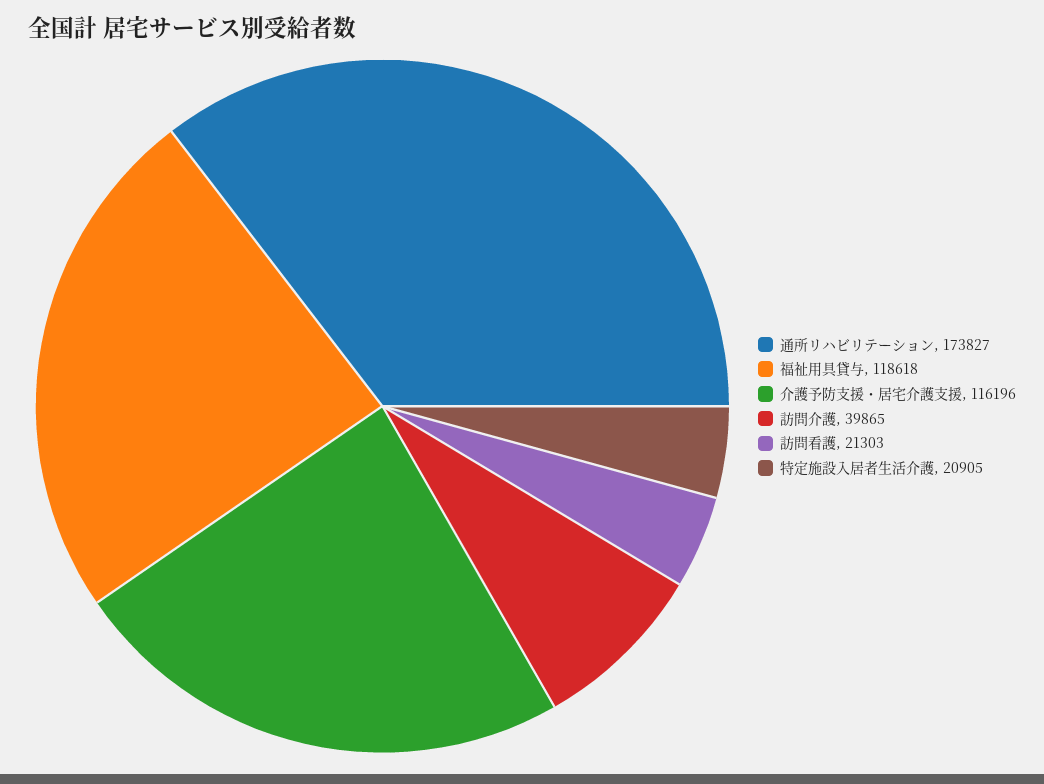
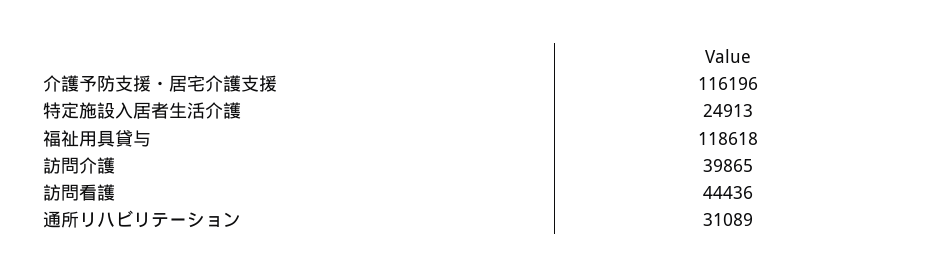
  {
-   "通所リハビリテーション": 173827,
+   "通所リハビリテーション": 31089,
    "福祉用具貸与": 118618,
    "介護予防支援・居宅介護支援": 116196,
    "訪問介護": 39865,
-   "訪問看護": 21303,
+   "訪問看護": 44436,
-   "特定施設入居者生活介護": 20905
+   "特定施設入居者生活介護": 24913
  }

